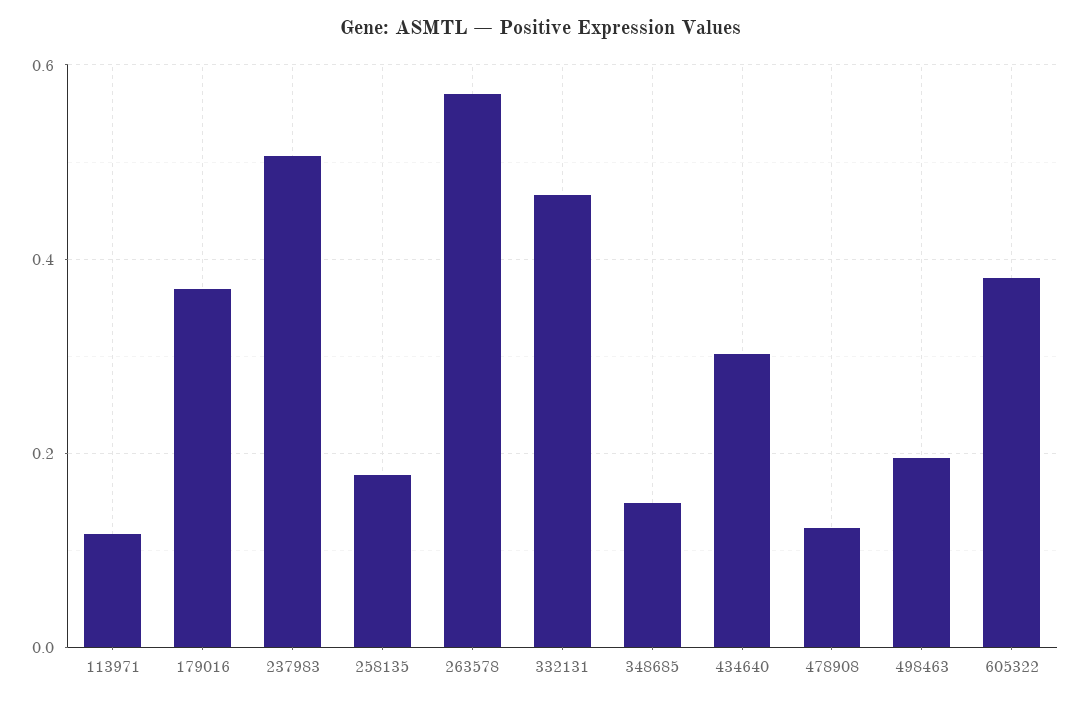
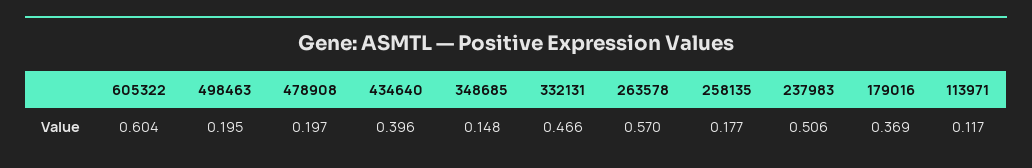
  {
    "113971": 0.117,
    "179016": 0.369,
    "237983": 0.506,
    "258135": 0.177,
    "263578": 0.57,
    "332131": 0.466,
    "348685": 0.148,
-   "434640": 0.3,
+   "434640": 0.396,
-   "478908": 0.12,
+   "478908": 0.197,
    "498463": 0.195,
-   "605322": 0.38
+   "605322": 0.604
  }

